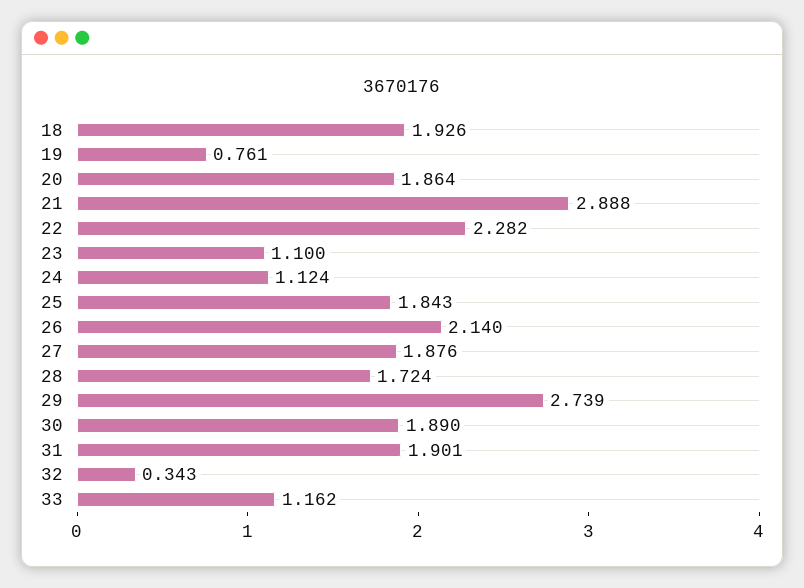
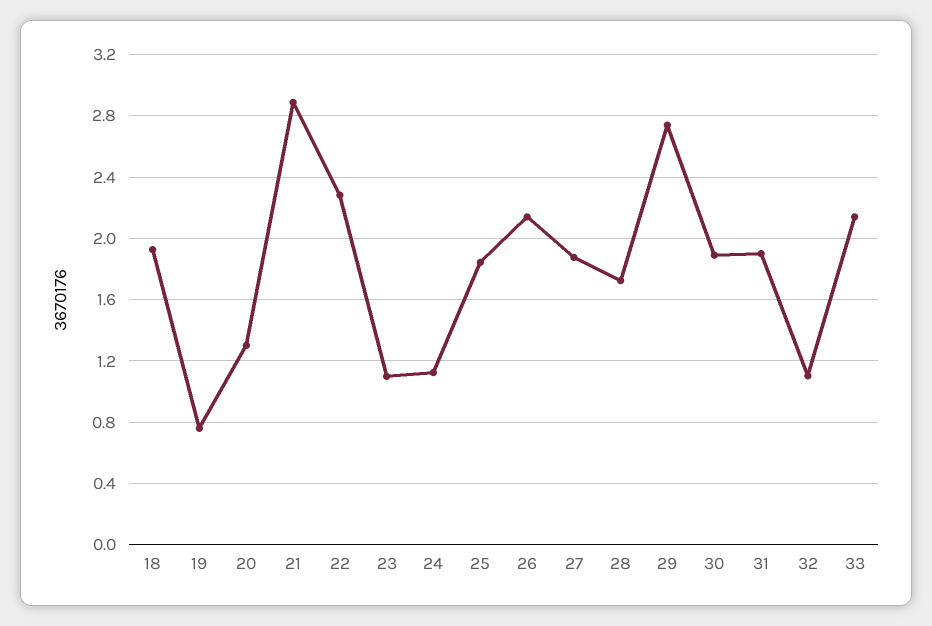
  {
    "18": 1.926,
    "19": 0.761,
-   "20": 1.864,
+   "20": 1.3,
    "21": 2.888,
    "22": 2.282,
    "23": 1.1,
    "24": 1.124,
    "25": 1.843,
    "26": 2.14,
    "27": 1.876,
    "28": 1.724,
    "29": 2.739,
    "30": 1.89,
    "31": 1.901,
-   "32": 0.343,
+   "32": 1.1,
-   "33": 1.162
+   "33": 2.15
  }

